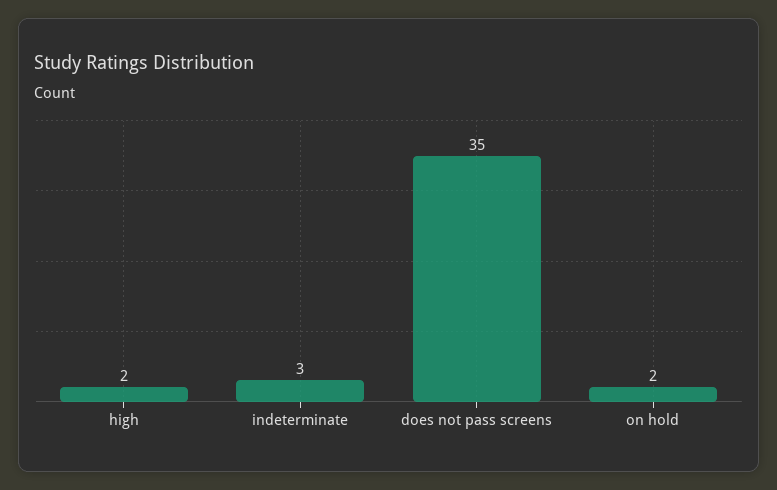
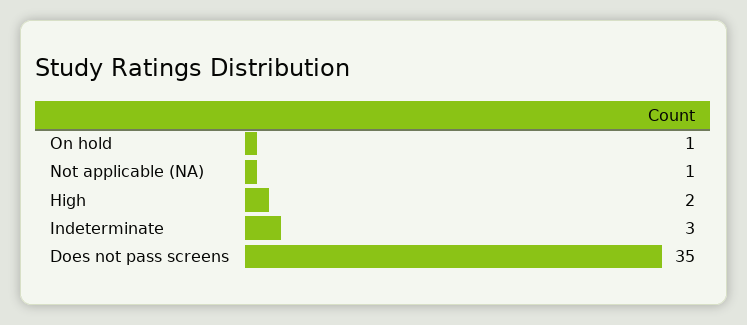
  {
    "high": 2,
    "indeterminate": 3,
    "does not pass screens": 35,
-   "on hold": 2
+   "on hold": 1,
+   "Not applicable (NA)": 1
  }

